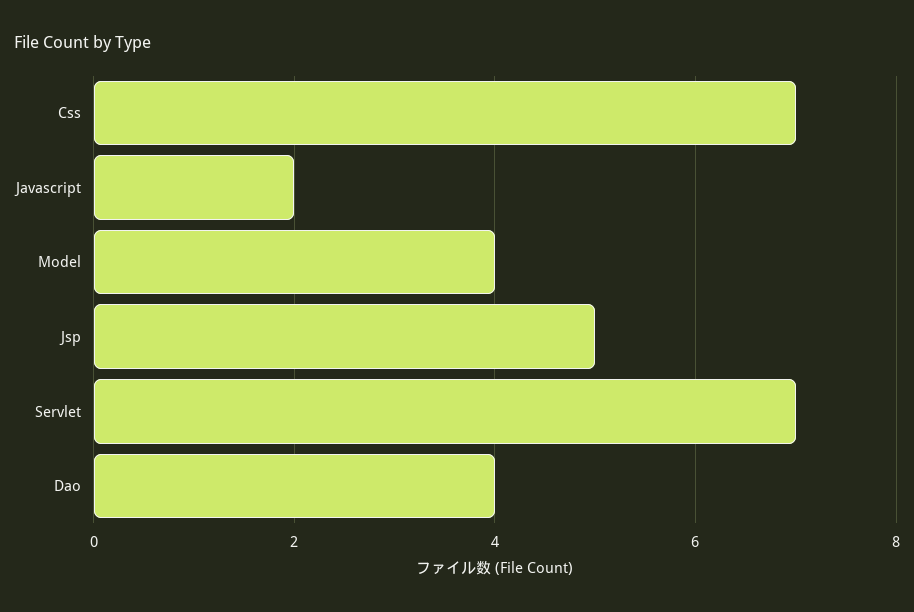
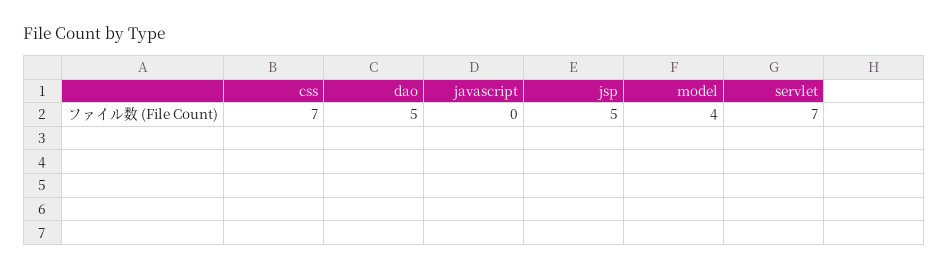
  {
    "Css": 7,
-   "Javascript": 2,
+   "Javascript": 0,
    "Model": 4,
    "Jsp": 5,
    "Servlet": 7,
-   "Dao": 4
+   "Dao": 5
  }

